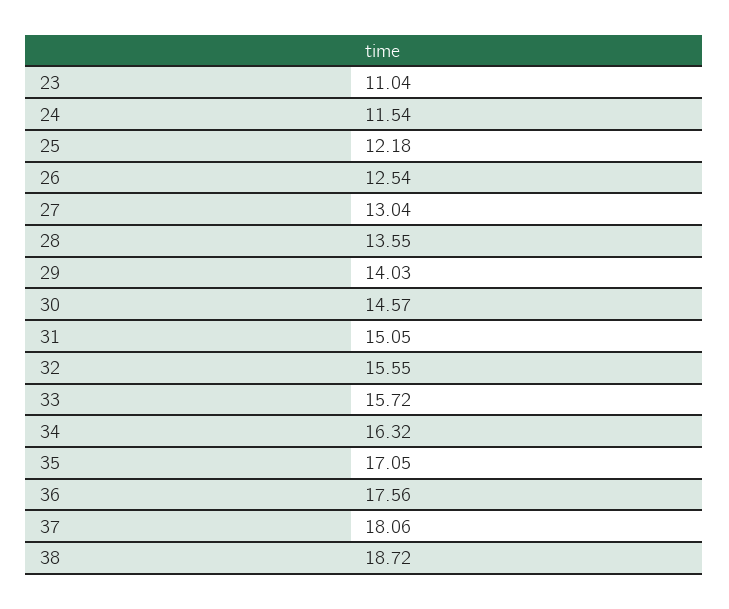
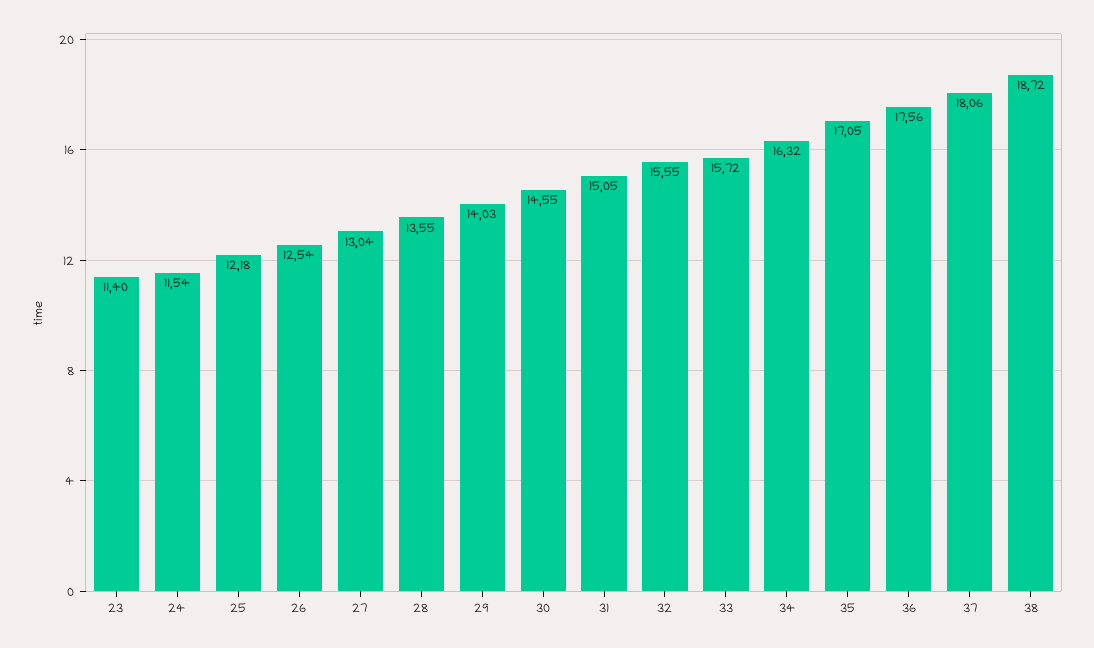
  {
-   "23": 11.04,
+   "23": 11.4,
    "24": 11.54,
    "25": 12.18,
    "26": 12.54,
    "27": 13.04,
    "28": 13.55,
    "29": 14.03,
-   "30": 14.57,
+   "30": 14.55,
    "31": 15.05,
    "32": 15.55,
    "33": 15.72,
    "34": 16.32,
    "35": 17.05,
    "36": 17.56,
    "37": 18.06,
    "38": 18.72
  }

